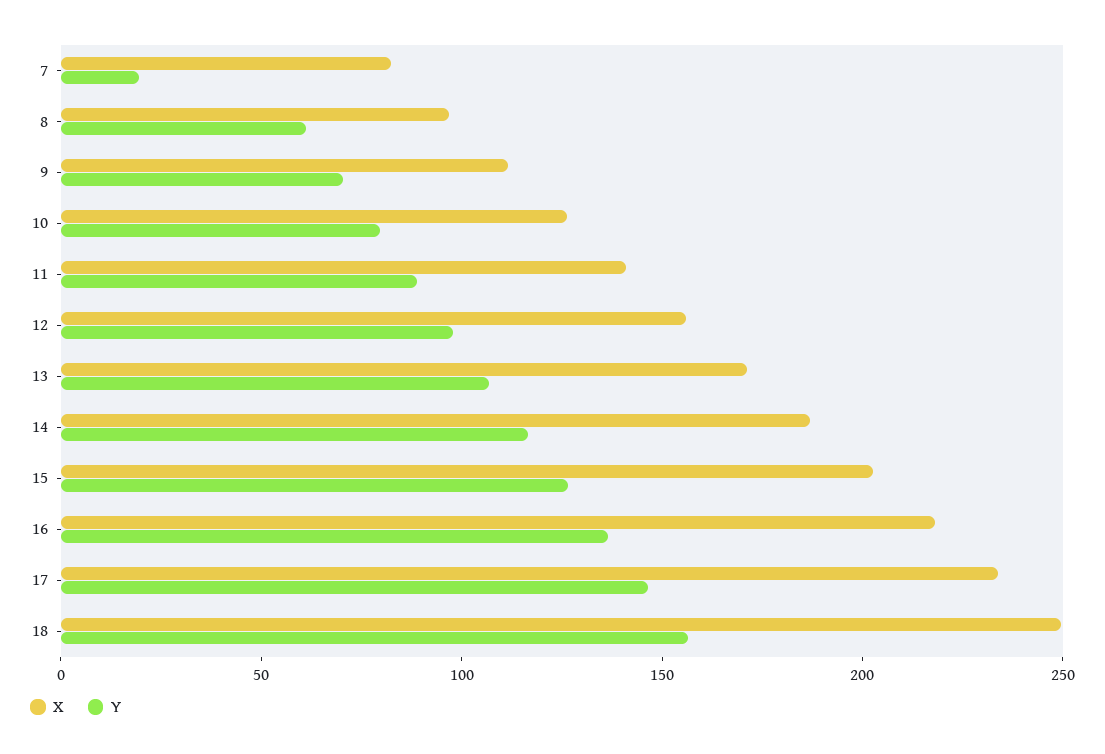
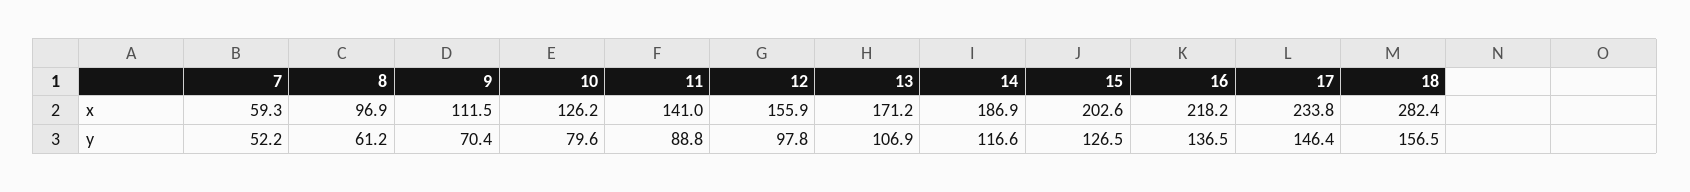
  {
    "X": {
-     "7": 80,
+     "7": 59.3,
      "8": 96.9,
      "9": 111.5,
      "10": 126.2,
      "11": 141,
      "12": 155.9,
      "13": 171.2,
      "14": 186.9,
      "15": 202.6,
      "16": 218.2,
      "17": 233.8,
-     "18": 250
+     "18": 282.4
    },
    "Y": {
-     "7": 20,
+     "7": 52.2,
      "8": 61.2,
      "9": 70.4,
      "10": 79.6,
      "11": 88.8,
      "12": 97.8,
      "13": 106.9,
      "14": 116.6,
      "15": 126.5,
      "16": 136.5,
      "17": 146.4,
      "18": 156.5
    }
  }

